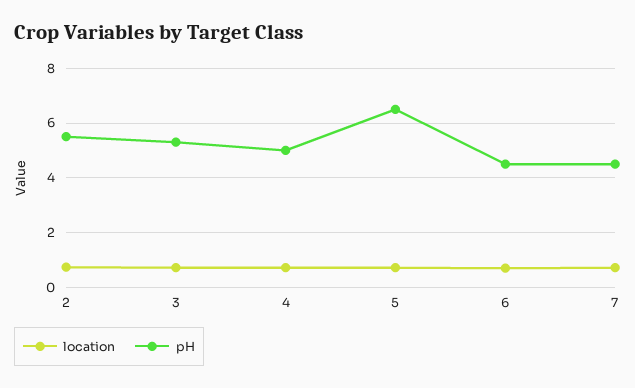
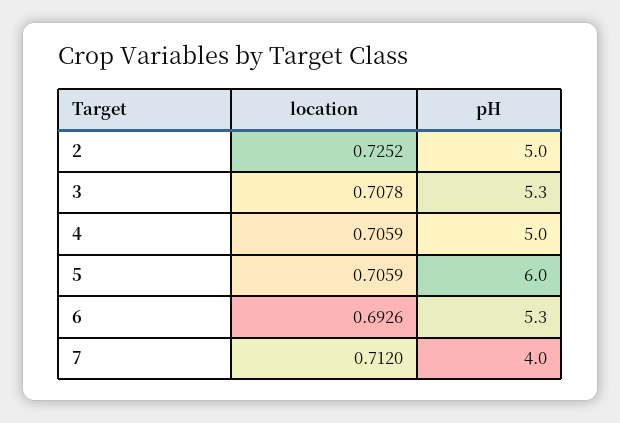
  {
    "location": {
      "2": 0.7252,
      "3": 0.7078,
      "4": 0.7059,
      "5": 0.7059,
      "6": 0.6926,
      "7": 0.712
    },
    "pH": {
-     "2": 5.5,
+     "2": 5,
      "3": 5.3,
      "4": 5,
-     "5": 6.5,
+     "5": 6,
-     "6": 4.5,
+     "6": 5.3,
-     "7": 4.5
+     "7": 4
    }
  }

